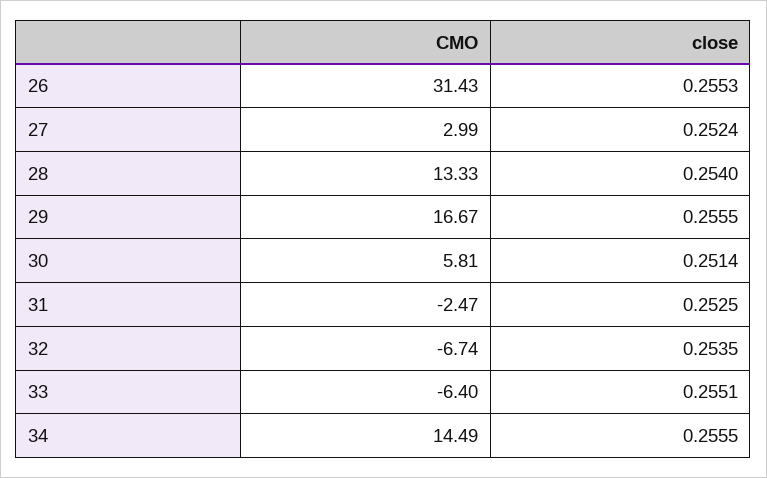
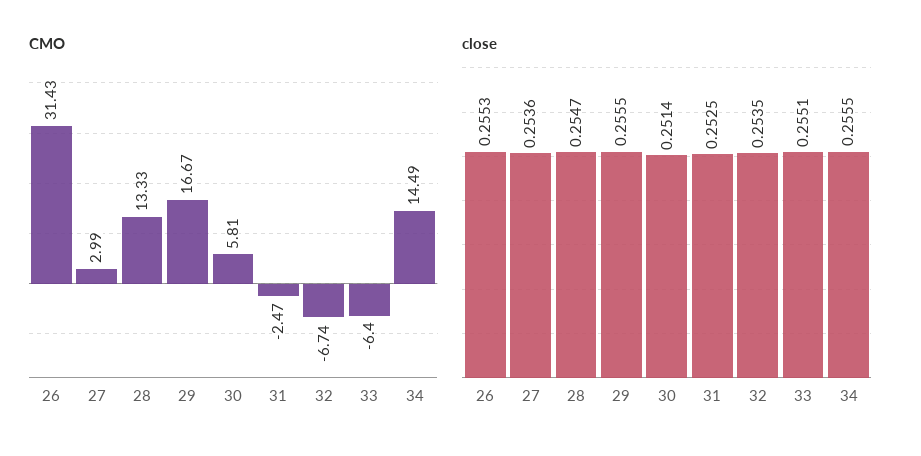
  {
    "CMO": {
      "26": 31.43,
      "27": 2.99,
      "28": 13.33,
      "29": 16.67,
      "30": 5.81,
      "31": -2.47,
      "32": -6.74,
      "33": -6.4,
      "34": 14.49
    },
    "close": {
      "26": 0.2553,
-     "27": 0.2524,
+     "27": 0.2536,
-     "28": 0.254,
+     "28": 0.2547,
      "29": 0.2555,
      "30": 0.2514,
      "31": 0.2525,
      "32": 0.2535,
      "33": 0.2551,
      "34": 0.2555
    }
  }

